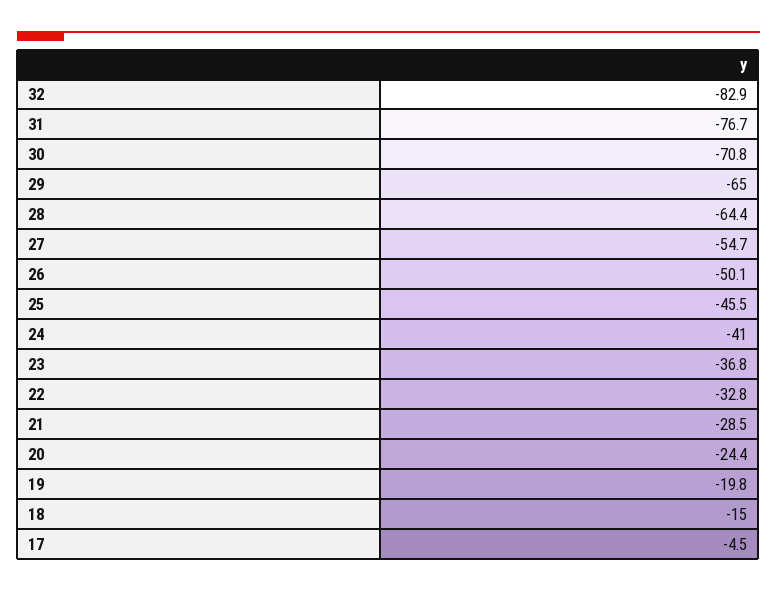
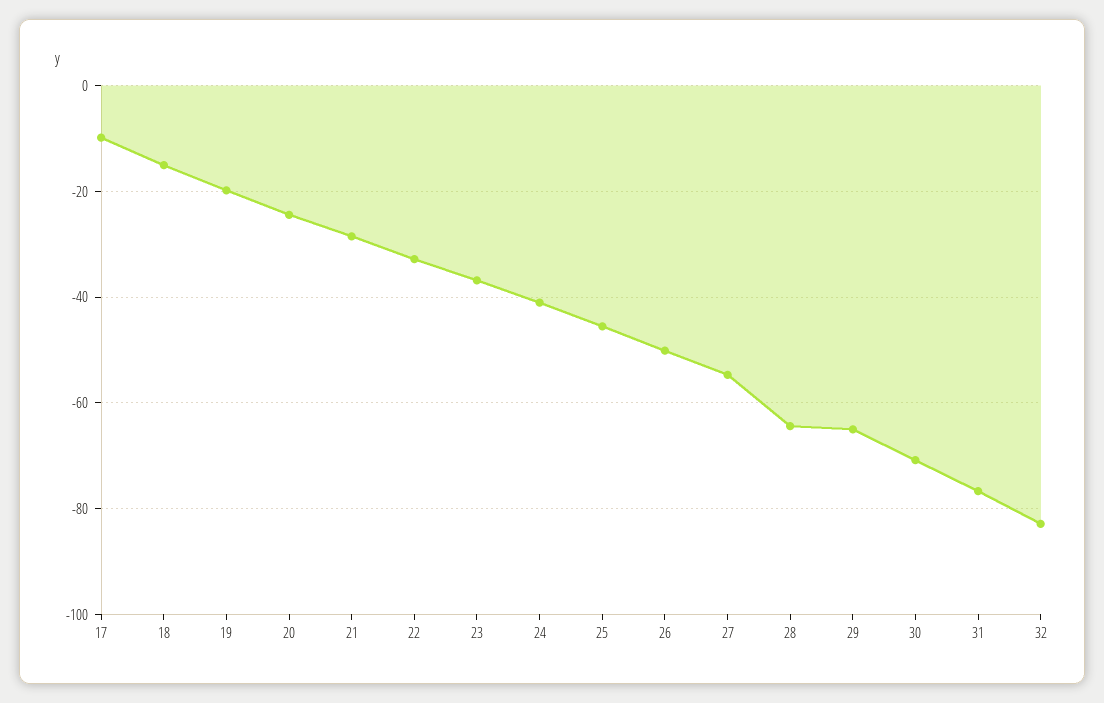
  {
    "32": -82.9,
    "31": -76.7,
    "30": -70.8,
    "29": -65,
    "28": -64.4,
    "27": -54.7,
    "26": -50.1,
    "25": -45.5,
    "24": -41,
    "23": -36.8,
    "22": -32.8,
    "21": -28.5,
    "20": -24.4,
    "19": -19.8,
    "18": -15,
-   "17": -4.5
+   "17": -10
  }

